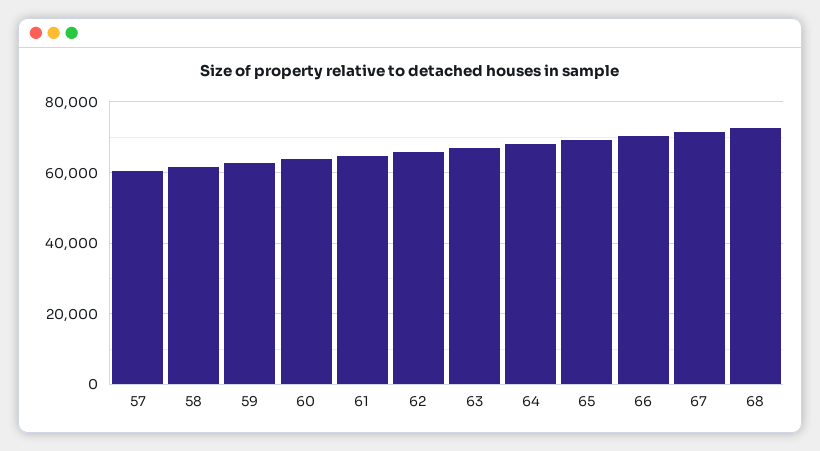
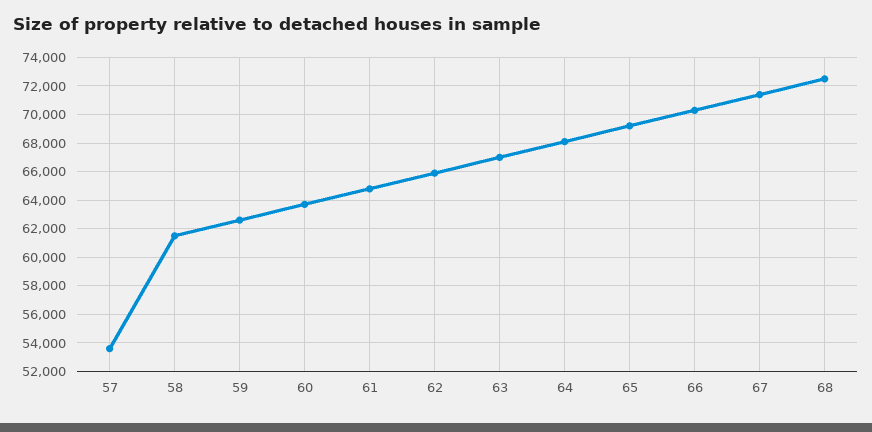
  {
-   "57": 60000,
+   "57": 53500,
    "58": 61500,
    "59": 62500,
    "60": 63500,
    "61": 65000,
    "62": 66000,
    "63": 67000,
    "64": 68000,
    "65": 69000,
    "66": 70500,
    "67": 71500,
    "68": 72500
  }

